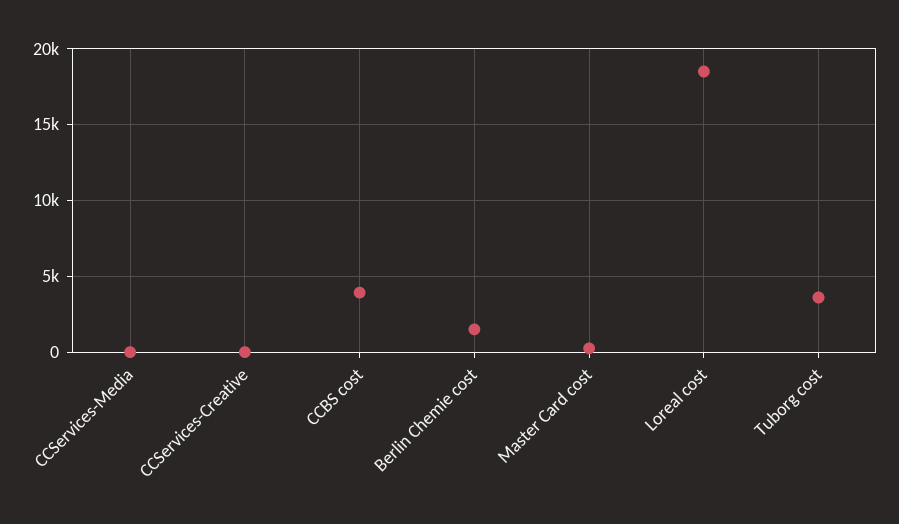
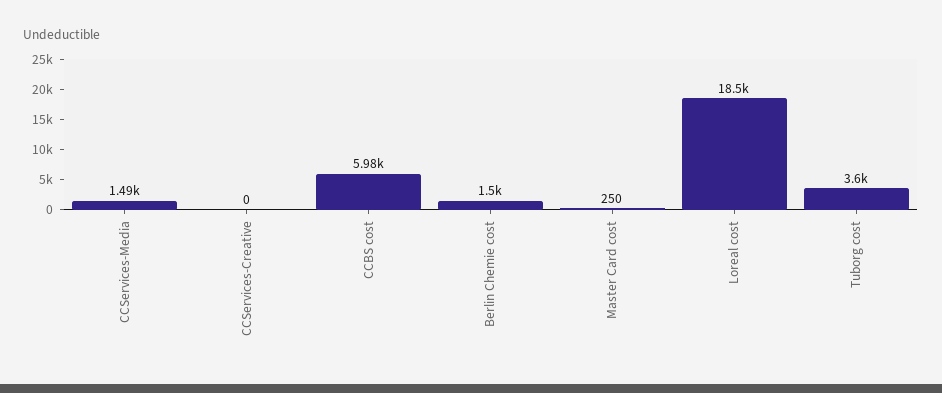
  {
-   "CCServices-Media": 0,
+   "CCServices-Media": 1490,
    "CCServices-Creative": 0,
-   "CCBS cost": 4000,
+   "CCBS cost": 5980,
    "Berlin Chemie cost": 1500,
    "Master Card cost": 250,
    "Loreal cost": 18500,
    "Tuborg cost": 3600
  }

